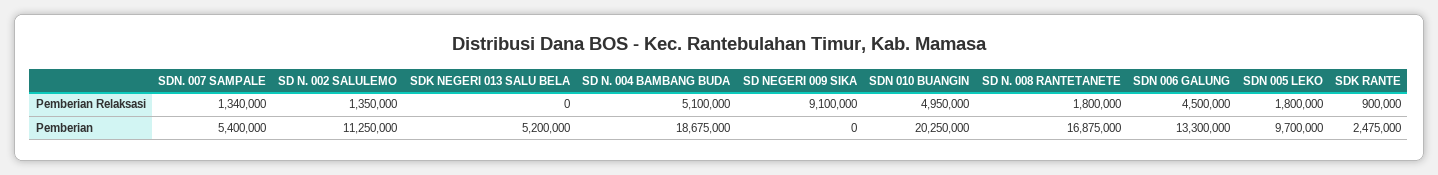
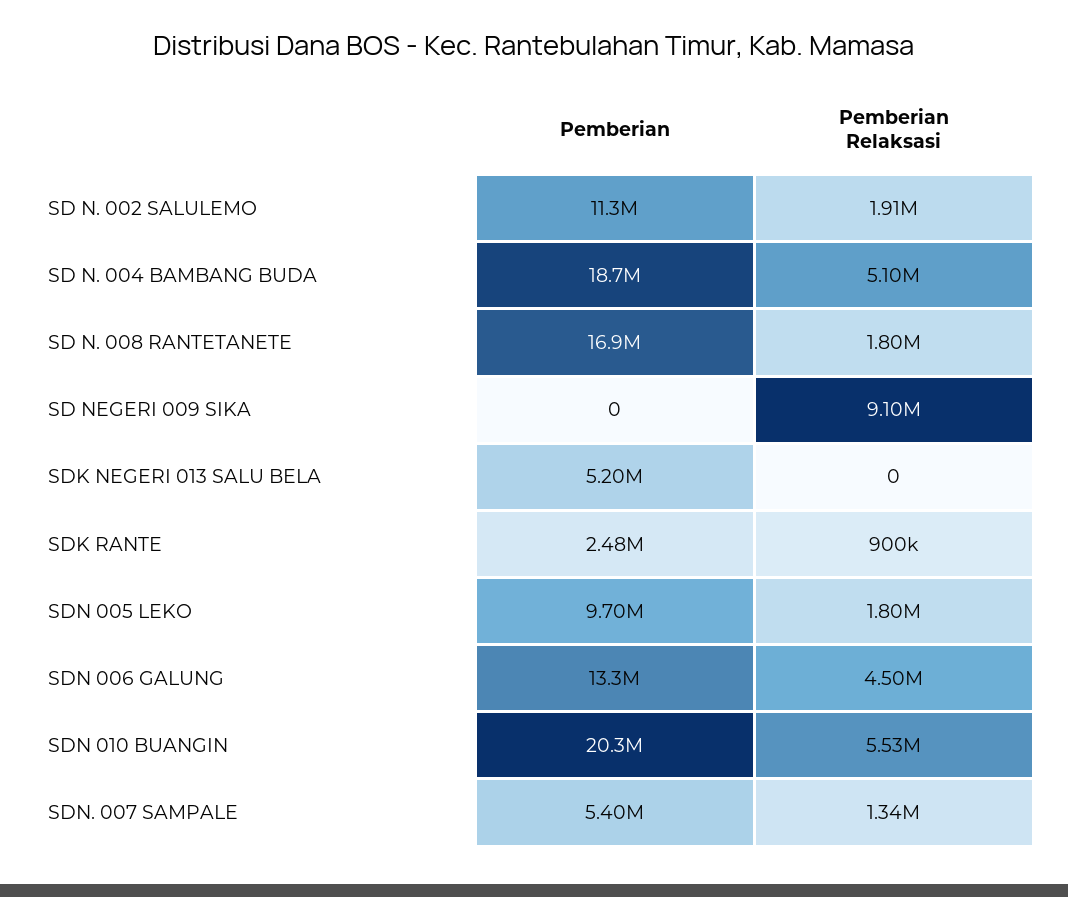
  {
    "SDN. 007 SAMPALE": {
      "Pemberian Relaksasi": 1340000,
      "Pemberian": 5400000
    },
    "SD N. 002 SALULEMO": {
-     "Pemberian Relaksasi": 1350000,
+     "Pemberian Relaksasi": 1910000,
      "Pemberian": 11250000
    },
    "SDK NEGERI 013 SALU BELA": {
      "Pemberian Relaksasi": 0,
      "Pemberian": 5200000
    },
    "SD N. 004 BAMBANG BUDA": {
      "Pemberian Relaksasi": 5100000,
      "Pemberian": 18675000
    },
    "SD NEGERI 009 SIKA": {
      "Pemberian Relaksasi": 9100000,
      "Pemberian": 0
    },
    "SDN 010 BUANGIN": {
-     "Pemberian Relaksasi": 4950000,
+     "Pemberian Relaksasi": 5530000,
      "Pemberian": 20250000
    },
    "SD N. 008 RANTETANETE": {
      "Pemberian Relaksasi": 1800000,
      "Pemberian": 16875000
    },
    "SDN 006 GALUNG": {
      "Pemberian Relaksasi": 4500000,
      "Pemberian": 13300000
    },
    "SDN 005 LEKO": {
      "Pemberian Relaksasi": 1800000,
      "Pemberian": 9700000
    },
    "SDK RANTE": {
      "Pemberian Relaksasi": 900000,
      "Pemberian": 2475000
    }
  }

